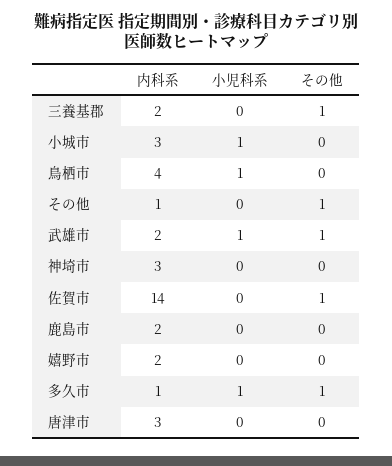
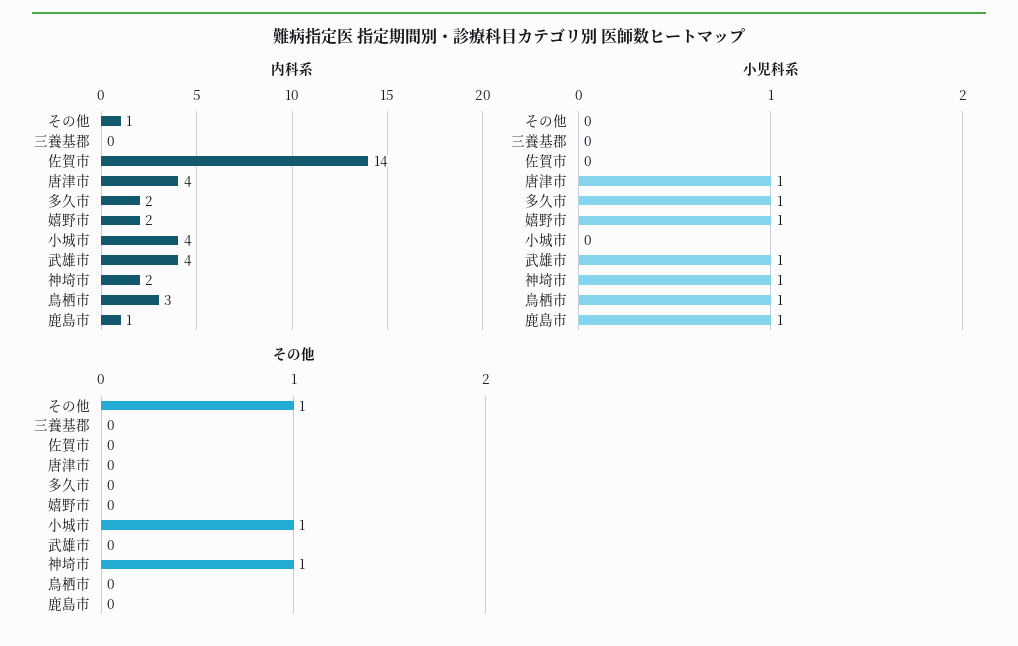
  {
    "内科系": {
-     "三養基郡": 2,
+     "三養基郡": 0,
-     "小城市": 3,
+     "小城市": 4,
-     "鳥栖市": 4,
+     "鳥栖市": 3,
      "その他": 1,
-     "武雄市": 2,
+     "武雄市": 4,
-     "神埼市": 3,
+     "神埼市": 2,
      "佐賀市": 14,
-     "鹿島市": 2,
+     "鹿島市": 1,
      "嬉野市": 2,
-     "多久市": 1,
+     "多久市": 2,
-     "唐津市": 3
+     "唐津市": 4
    },
    "小児科系": {
      "三養基郡": 0,
-     "小城市": 1,
+     "小城市": 0,
      "鳥栖市": 1,
      "その他": 0,
      "武雄市": 1,
-     "神埼市": 0,
+     "神埼市": 1,
      "佐賀市": 0,
-     "鹿島市": 0,
+     "鹿島市": 1,
-     "嬉野市": 0,
+     "嬉野市": 1,
      "多久市": 1,
-     "唐津市": 0
+     "唐津市": 1
    },
    "その他": {
-     "三養基郡": 1,
+     "三養基郡": 0,
-     "小城市": 0,
+     "小城市": 1,
      "鳥栖市": 0,
      "その他": 1,
-     "武雄市": 1,
+     "武雄市": 0,
-     "神埼市": 0,
+     "神埼市": 1,
-     "佐賀市": 1,
+     "佐賀市": 0,
      "鹿島市": 0,
      "嬉野市": 0,
-     "多久市": 1,
+     "多久市": 0,
      "唐津市": 0
    }
  }

